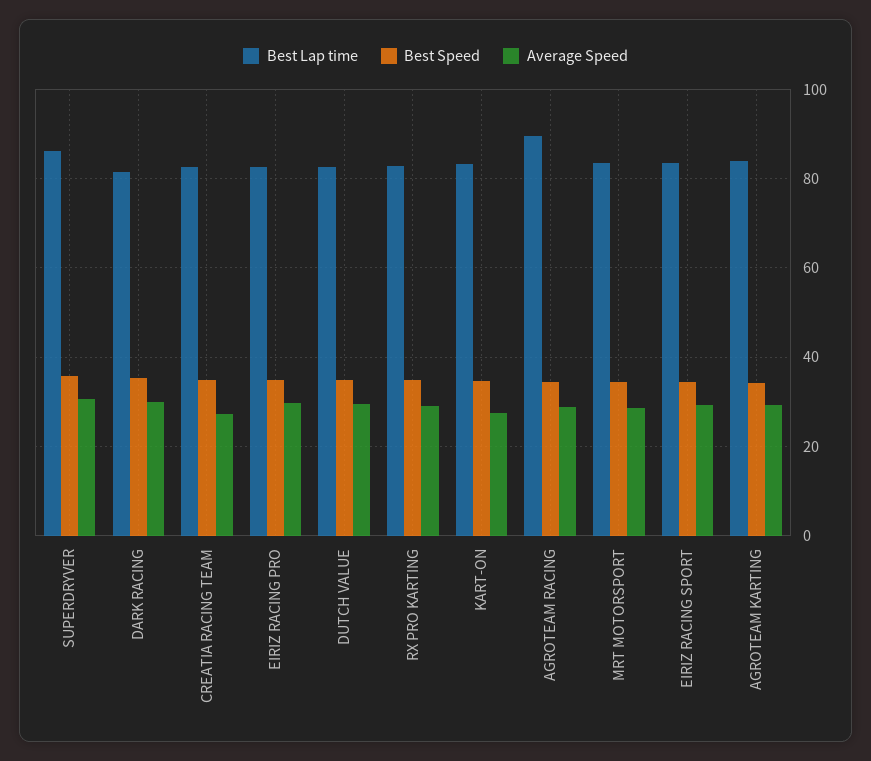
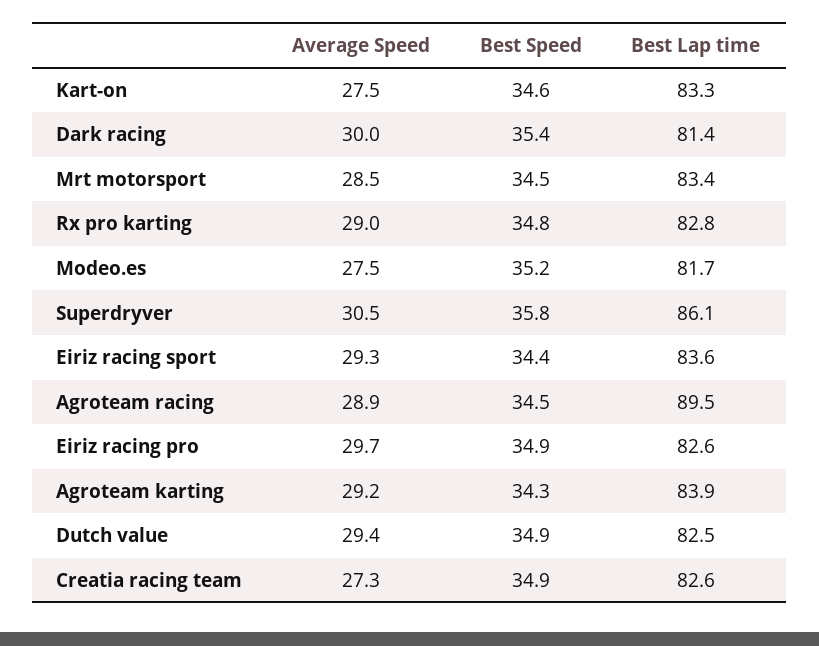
  {
    "Best Lap time": {
      "SUPERDRYVER": 86.1,
      "DARK RACING": 81.4,
      "CREATIA RACING TEAM": 82.6,
      "EIRIZ RACING PRO": 82.6,
      "DUTCH VALUE": 82.5,
      "RX PRO KARTING": 82.8,
      "KART-ON": 83.3,
      "AGROTEAM RACING": 89.5,
      "MRT MOTORSPORT": 83.4,
      "EIRIZ RACING SPORT": 83.6,
-     "AGROTEAM KARTING": 83.9
+     "AGROTEAM KARTING": 83.9,
+     "Modeo.es": 81.7
    },
    "Best Speed": {
      "SUPERDRYVER": 35.8,
      "DARK RACING": 35.4,
      "CREATIA RACING TEAM": 34.9,
      "EIRIZ RACING PRO": 34.9,
      "DUTCH VALUE": 34.9,
      "RX PRO KARTING": 34.8,
      "KART-ON": 34.6,
      "AGROTEAM RACING": 34.5,
      "MRT MOTORSPORT": 34.5,
      "EIRIZ RACING SPORT": 34.4,
-     "AGROTEAM KARTING": 34.3
+     "AGROTEAM KARTING": 34.3,
+     "Modeo.es": 35.2
    },
    "Average Speed": {
      "SUPERDRYVER": 30.5,
      "DARK RACING": 30,
      "CREATIA RACING TEAM": 27.3,
      "EIRIZ RACING PRO": 29.7,
      "DUTCH VALUE": 29.4,
      "RX PRO KARTING": 29,
      "KART-ON": 27.5,
      "AGROTEAM RACING": 28.9,
      "MRT MOTORSPORT": 28.5,
      "EIRIZ RACING SPORT": 29.3,
-     "AGROTEAM KARTING": 29.2
+     "AGROTEAM KARTING": 29.2,
+     "Modeo.es": 27.5
    }
  }

